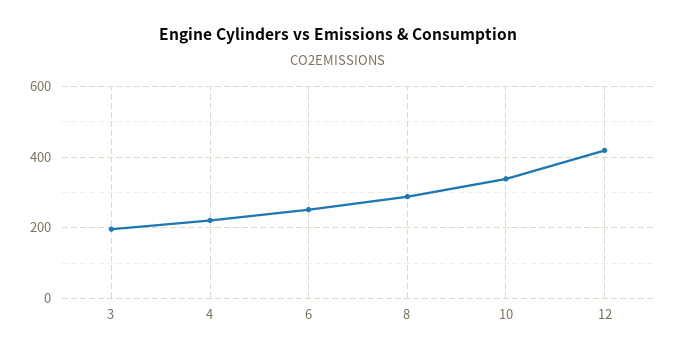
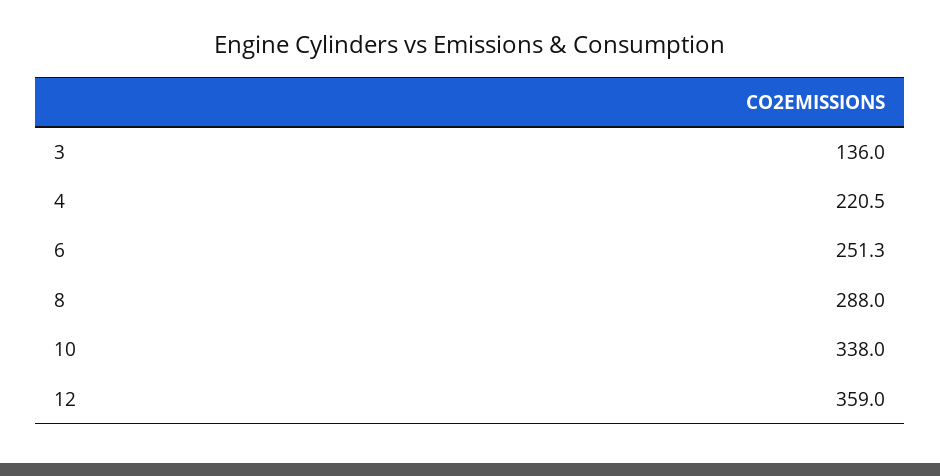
  {
-   "3": 200,
+   "3": 136,
    "4": 220.5,
    "6": 251.3,
    "8": 288,
    "10": 338,
-   "12": 420
+   "12": 359
  }

